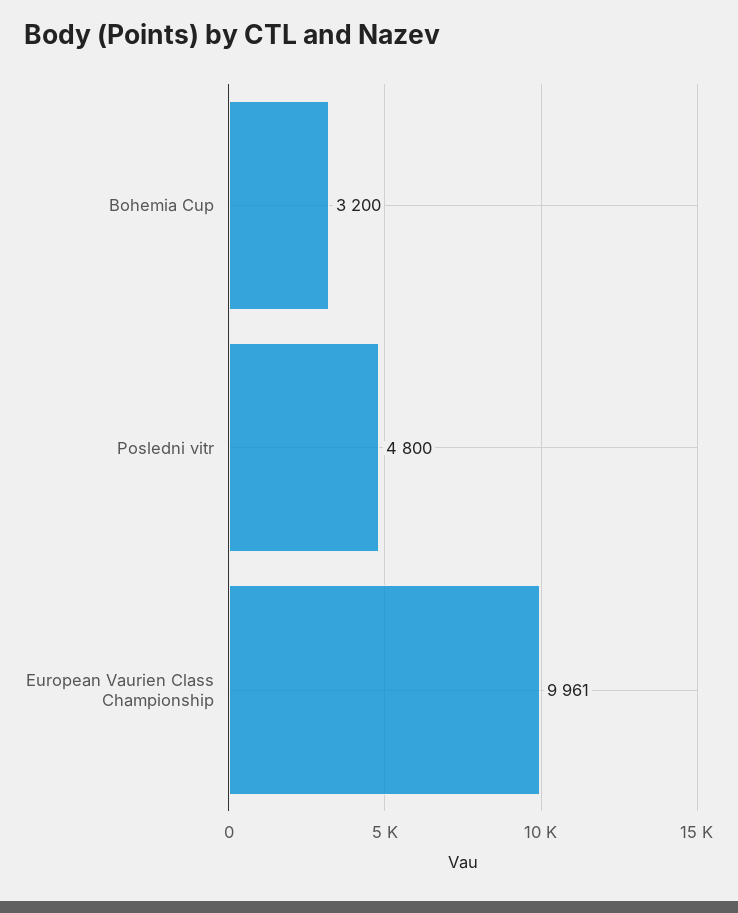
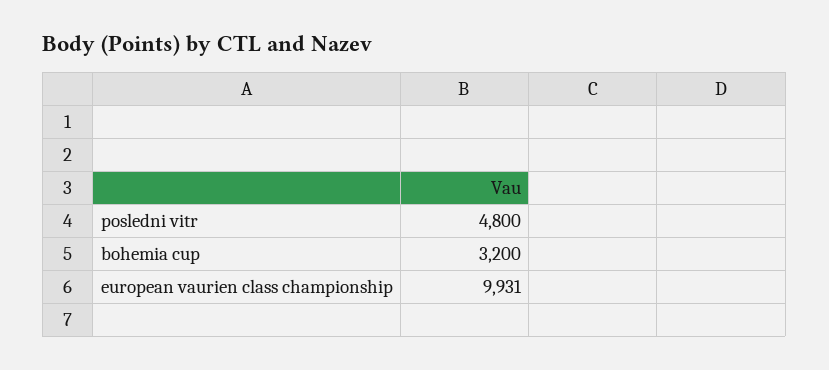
  {
    "Bohemia Cup": 3200,
    "Posledni vitr": 4800,
-   "European Vaurien Class Championship": 9961
+   "European Vaurien Class Championship": 9931
  }

